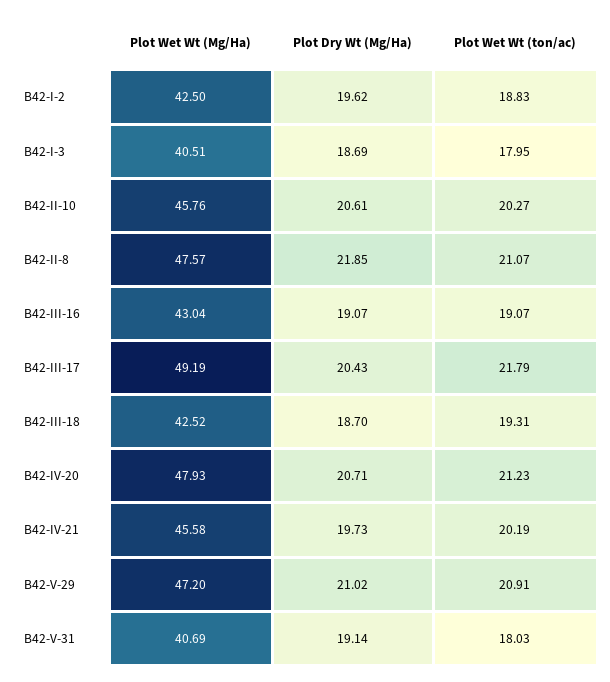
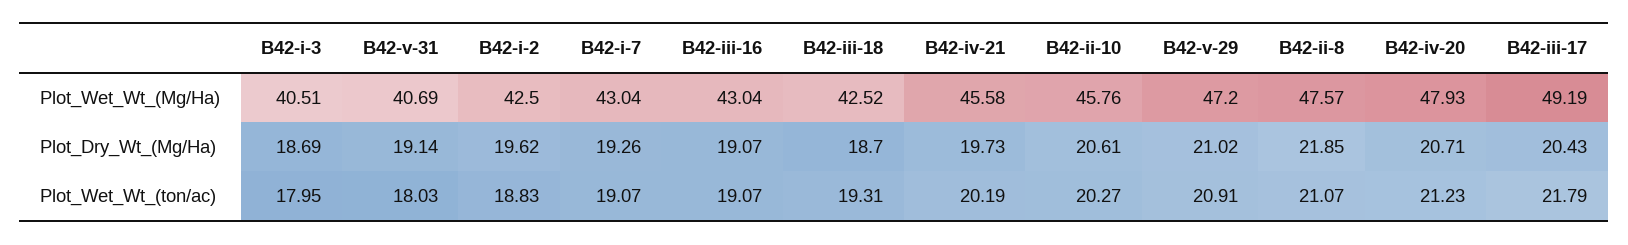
  {
    "Plot Wet Wt (Mg/Ha)": {
      "B42-I-2": 42.5,
      "B42-I-3": 40.51,
      "B42-II-10": 45.76,
      "B42-II-8": 47.57,
      "B42-III-16": 43.04,
      "B42-III-17": 49.19,
      "B42-III-18": 42.52,
      "B42-IV-20": 47.93,
      "B42-IV-21": 45.58,
      "B42-V-29": 47.2,
-     "B42-V-31": 40.69
+     "B42-V-31": 40.69,
+     "B42-i-7": 43.04
    },
    "Plot Dry Wt (Mg/Ha)": {
      "B42-I-2": 19.62,
      "B42-I-3": 18.69,
      "B42-II-10": 20.61,
      "B42-II-8": 21.85,
      "B42-III-16": 19.07,
      "B42-III-17": 20.43,
      "B42-III-18": 18.7,
      "B42-IV-20": 20.71,
      "B42-IV-21": 19.73,
      "B42-V-29": 21.02,
-     "B42-V-31": 19.14
+     "B42-V-31": 19.14,
+     "B42-i-7": 19.26
    },
    "Plot Wet Wt (ton/ac)": {
      "B42-I-2": 18.83,
      "B42-I-3": 17.95,
      "B42-II-10": 20.27,
      "B42-II-8": 21.07,
      "B42-III-16": 19.07,
      "B42-III-17": 21.79,
      "B42-III-18": 19.31,
      "B42-IV-20": 21.23,
      "B42-IV-21": 20.19,
      "B42-V-29": 20.91,
-     "B42-V-31": 18.03
+     "B42-V-31": 18.03,
+     "B42-i-7": 19.07
    }
  }

